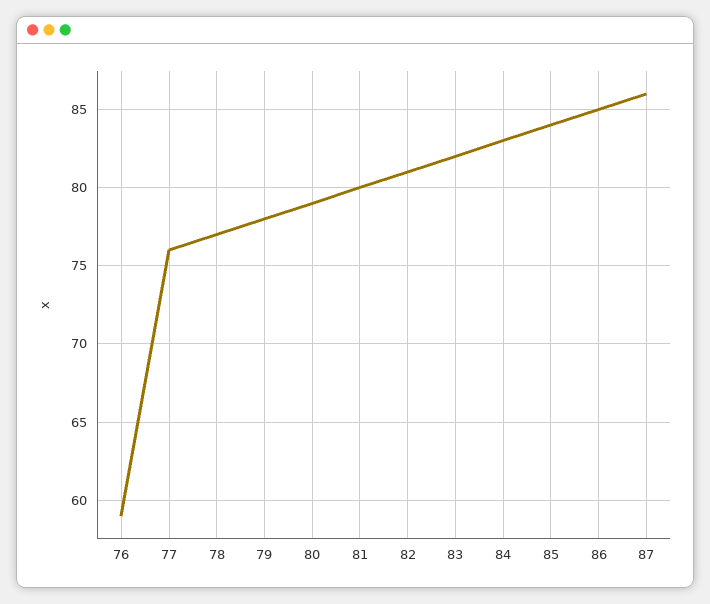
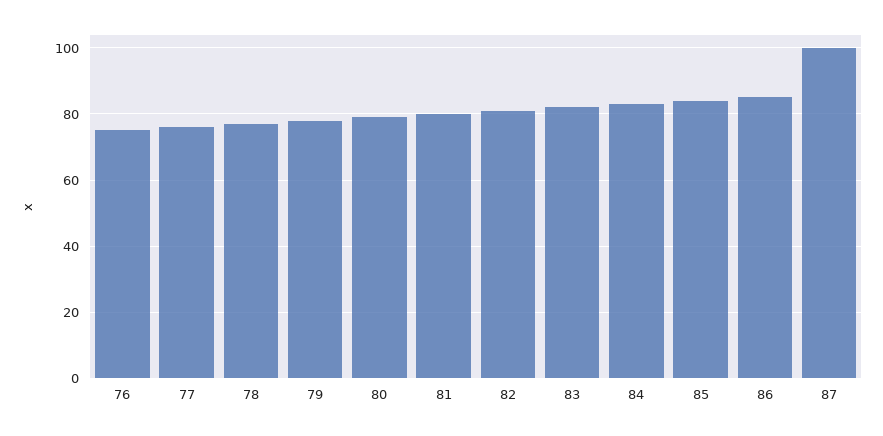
  {
-   "76": 59,
+   "76": 75,
    "77": 76,
    "78": 77,
    "79": 78,
    "80": 79,
    "81": 80,
    "82": 81,
    "83": 82,
    "84": 83,
    "85": 84,
    "86": 85,
-   "87": 86
+   "87": 100
  }

